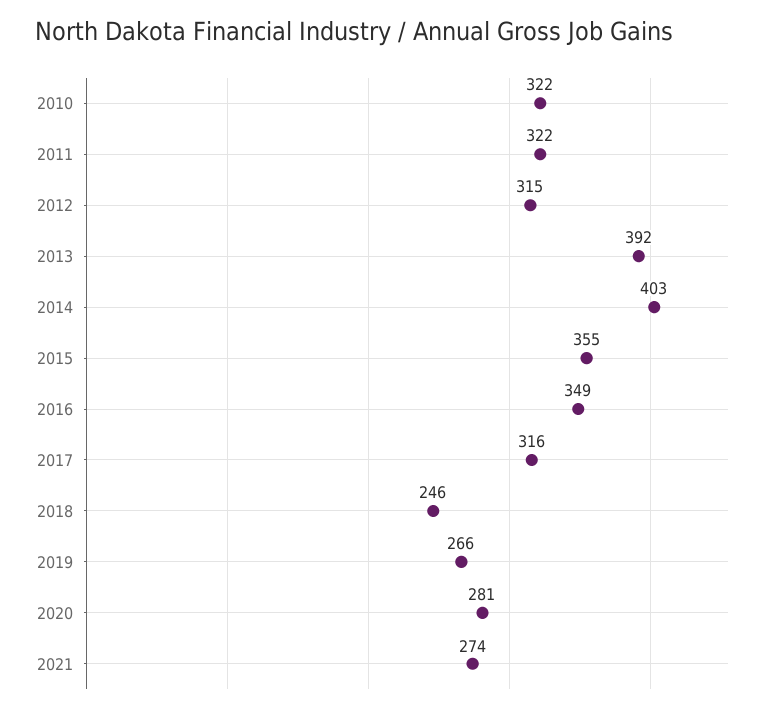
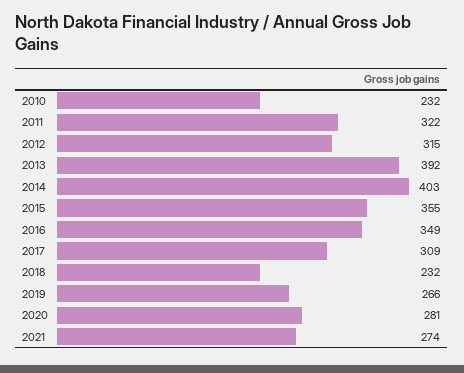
  {
-   "2010": 322,
+   "2010": 232,
    "2011": 322,
    "2012": 315,
    "2013": 392,
    "2014": 403,
    "2015": 355,
    "2016": 349,
-   "2017": 316,
+   "2017": 309,
-   "2018": 246,
+   "2018": 232,
    "2019": 266,
    "2020": 281,
    "2021": 274
  }

